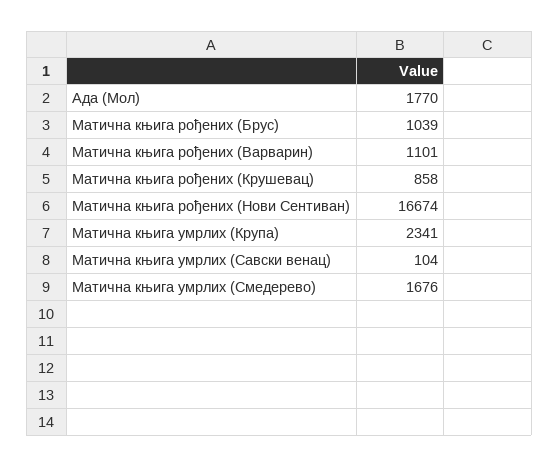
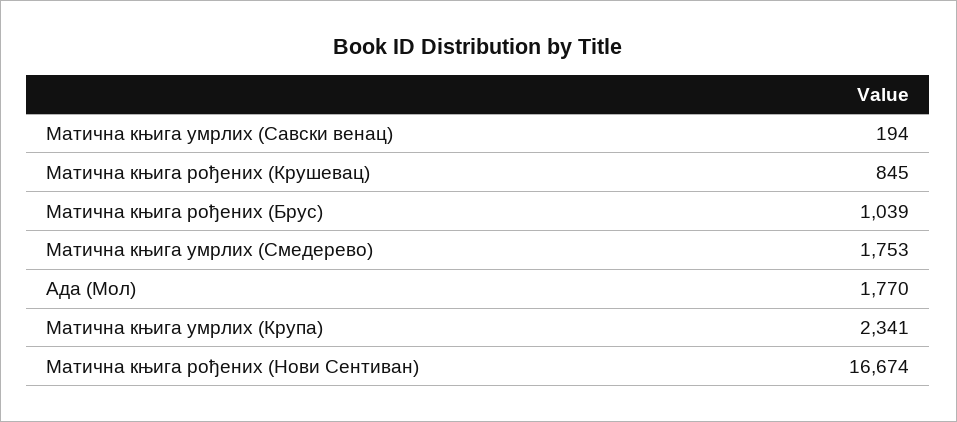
  {
    "Ада (Мол)": 1770,
    "Матична књига рођених (Брус)": 1039,
-   "Матична књига рођених (Варварин)": 1101,
-   "Матична књига рођених (Крушевац)": 858,
+   "Матична књига рођених (Крушевац)": 845,
    "Матична књига рођених (Нови Сентиван)": 16674,
    "Матична књига умрлих (Крупа)": 2341,
-   "Матична књига умрлих (Савски венац)": 104,
+   "Матична књига умрлих (Савски венац)": 194,
-   "Матична књига умрлих (Смедерево)": 1676
+   "Матична књига умрлих (Смедерево)": 1753
  }

